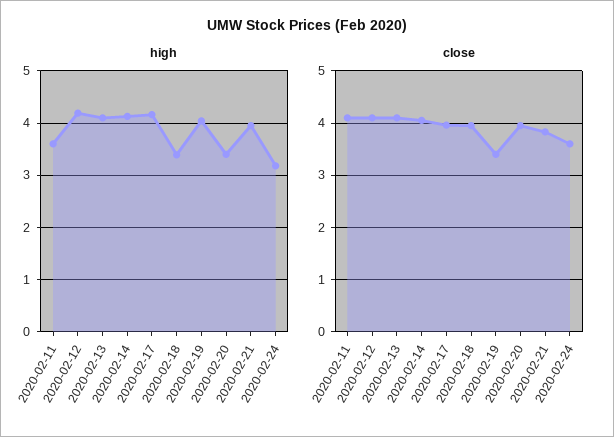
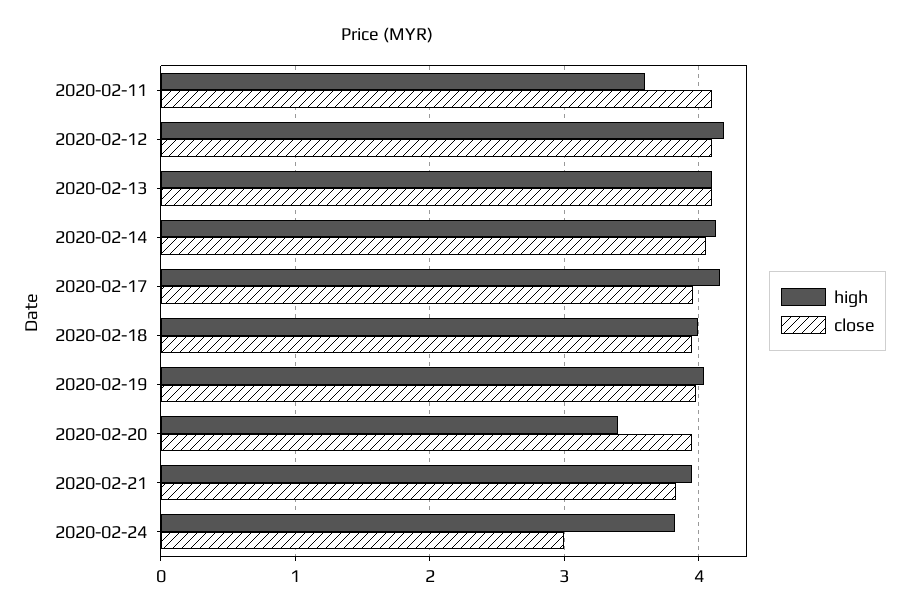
  {
    "high": {
      "2020-02-11": 3.6,
      "2020-02-12": 4.2,
      "2020-02-13": 4.1,
      "2020-02-14": 4.1,
      "2020-02-17": 4.2,
-     "2020-02-18": 3.4,
+     "2020-02-18": 4,
      "2020-02-19": 4,
      "2020-02-20": 3.4,
      "2020-02-21": 4,
-     "2020-02-24": 3.2
+     "2020-02-24": 3.8
    },
    "close": {
      "2020-02-11": 4.1,
      "2020-02-12": 4.1,
      "2020-02-13": 4.1,
      "2020-02-14": 4.1,
      "2020-02-17": 4,
      "2020-02-18": 4,
-     "2020-02-19": 3.4,
+     "2020-02-19": 4,
      "2020-02-20": 4,
      "2020-02-21": 3.8,
-     "2020-02-24": 3.6
+     "2020-02-24": 3
    }
  }

